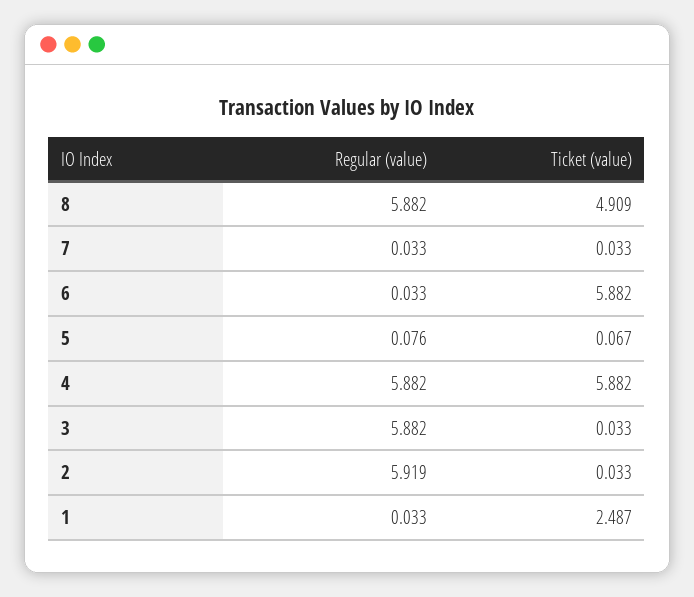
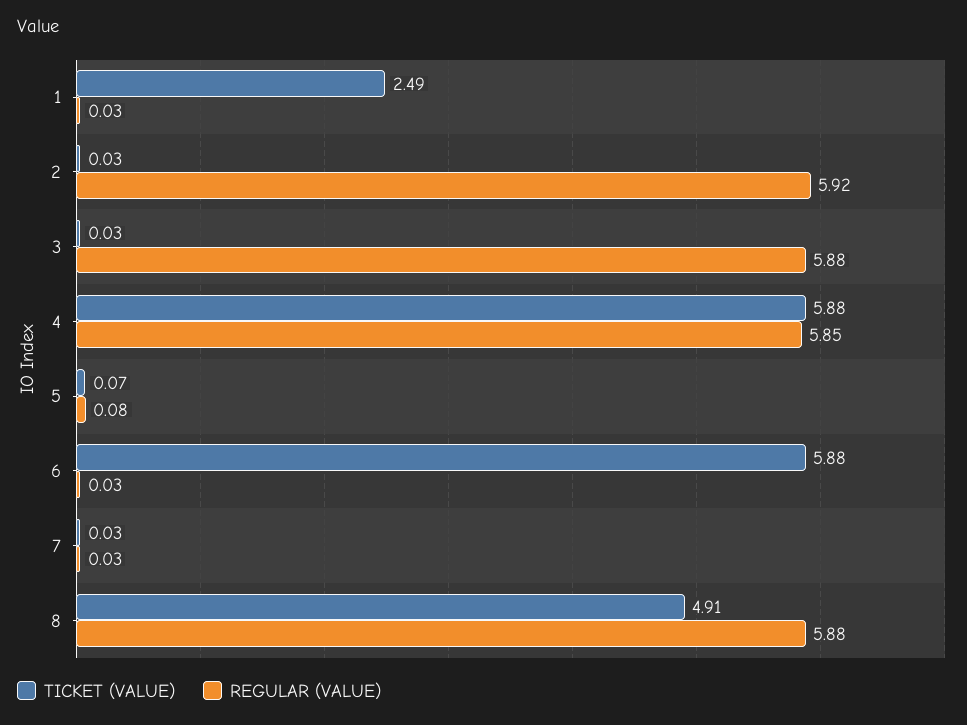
  {
    "Regular (value)": {
      "8": 5.882,
      "7": 0.033,
      "6": 0.033,
      "5": 0.076,
-     "4": 5.882,
+     "4": 5.85,
      "3": 5.882,
      "2": 5.919,
      "1": 0.033
    },
    "Ticket (value)": {
      "8": 4.909,
      "7": 0.033,
      "6": 5.882,
      "5": 0.067,
      "4": 5.882,
      "3": 0.033,
      "2": 0.033,
      "1": 2.487
    }
  }

